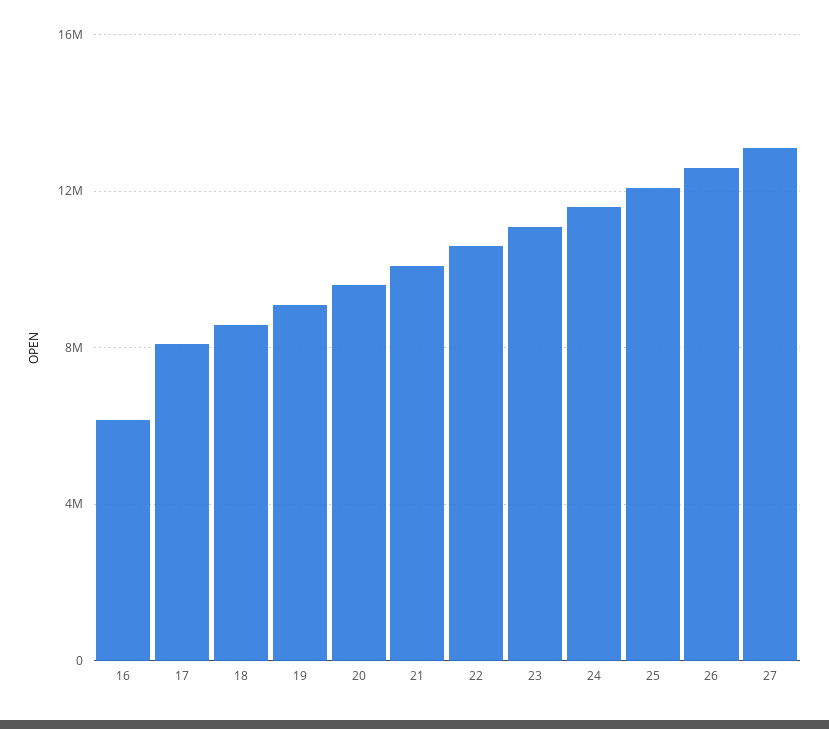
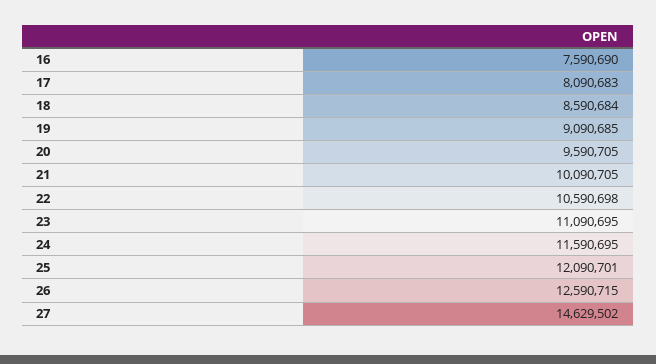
  {
-   "16": 6000000,
+   "16": 7590690,
    "17": 8090683,
    "18": 8590684,
    "19": 9090685,
    "20": 9590705,
    "21": 10090705,
    "22": 10590698,
    "23": 11090695,
    "24": 11590695,
    "25": 12090701,
    "26": 12590715,
-   "27": 13000000
+   "27": 14629502
  }

